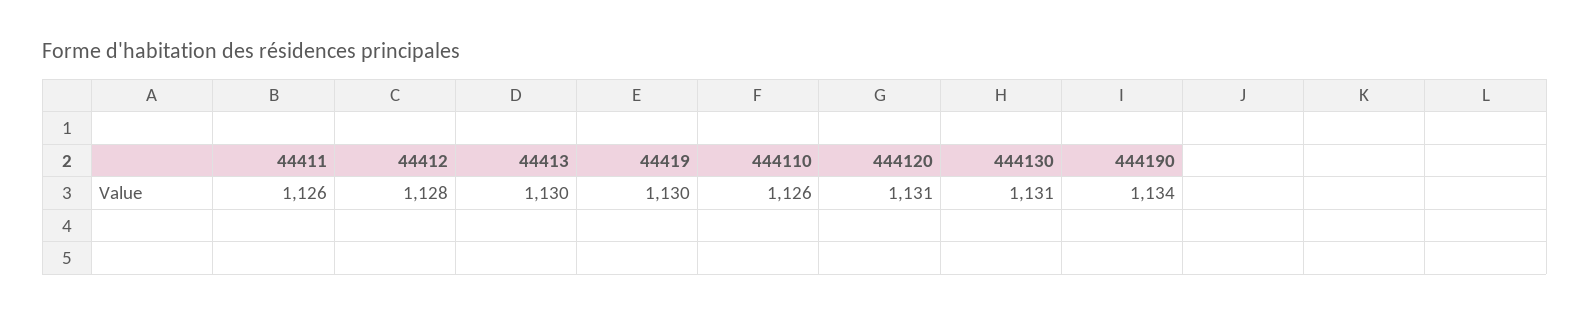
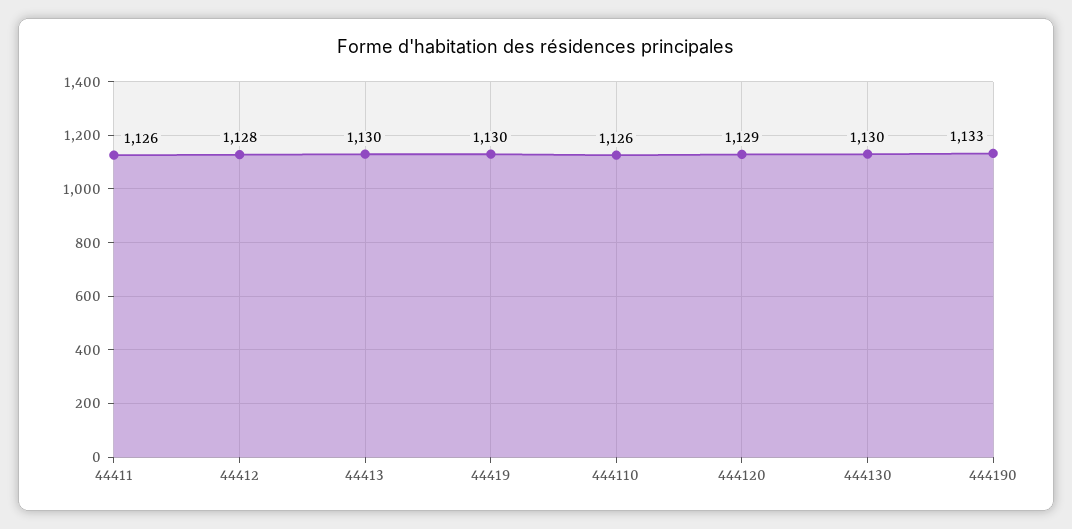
  {
    "44411": 1126,
    "44412": 1128,
    "44413": 1130,
    "44419": 1130,
    "444110": 1126,
-   "444120": 1131,
+   "444120": 1129,
-   "444130": 1131,
+   "444130": 1130,
-   "444190": 1134
+   "444190": 1133
  }

